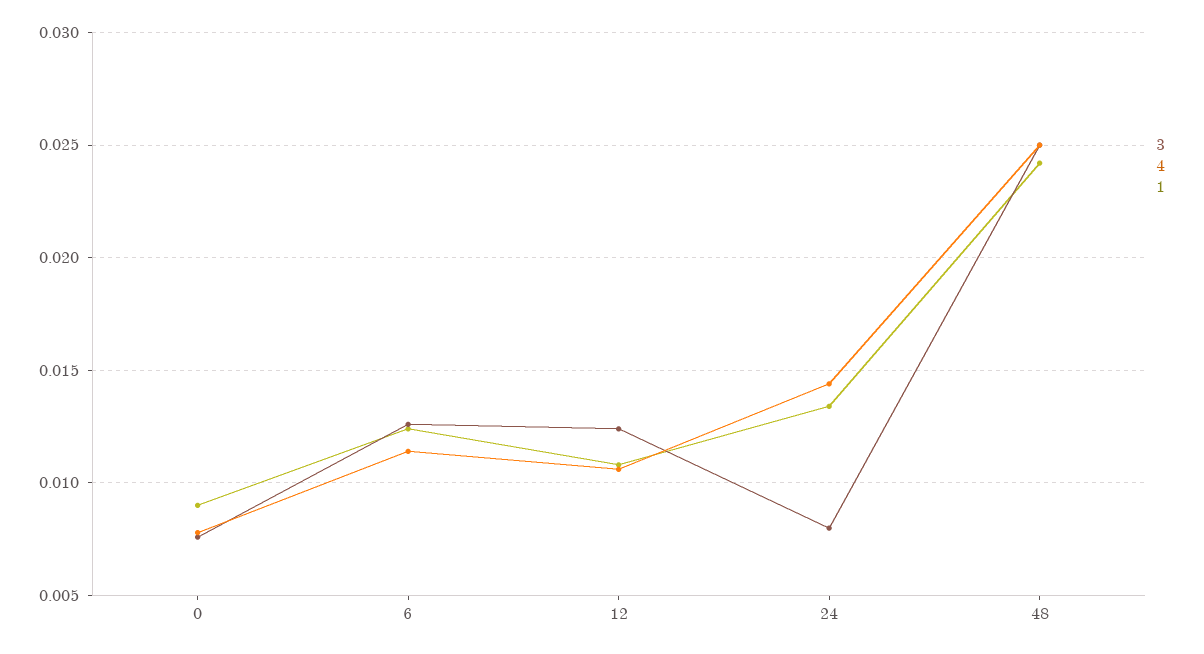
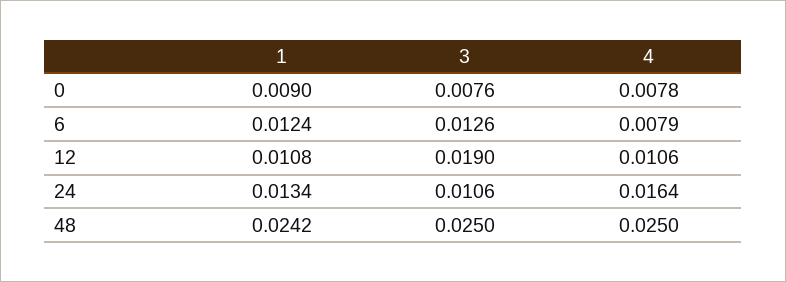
  {
    "3": {
      "0": 0.0076,
      "6": 0.0126,
-     "12": 0.0125,
+     "12": 0.019,
-     "24": 0.008,
+     "24": 0.0106,
      "48": 0.025
    },
    "4": {
      "0": 0.0078,
-     "6": 0.0115,
+     "6": 0.0079,
      "12": 0.0106,
-     "24": 0.0145,
+     "24": 0.0164,
      "48": 0.025
    },
    "1": {
      "0": 0.009,
      "6": 0.0124,
      "12": 0.0108,
      "24": 0.0134,
      "48": 0.0242
    }
  }

